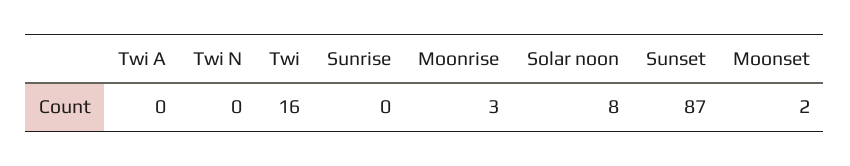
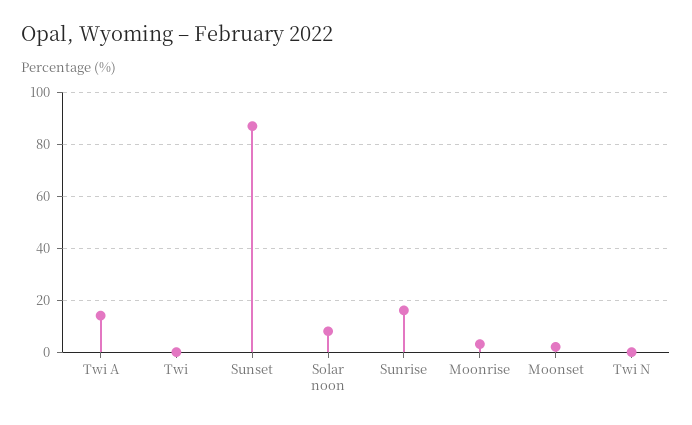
  {
-   "Twi A": 0,
+   "Twi A": 15,
    "Twi N": 0,
-   "Twi": 16,
+   "Twi": 0,
-   "Sunrise": 0,
+   "Sunrise": 15,
    "Moonrise": 3,
    "Solar noon": 8,
    "Sunset": 87,
    "Moonset": 2
  }

